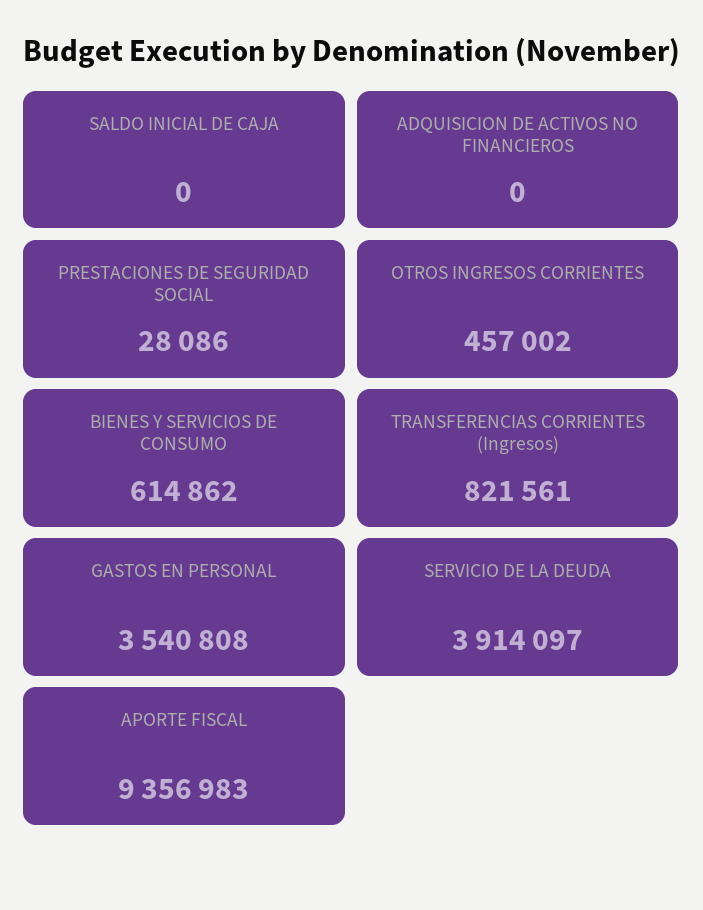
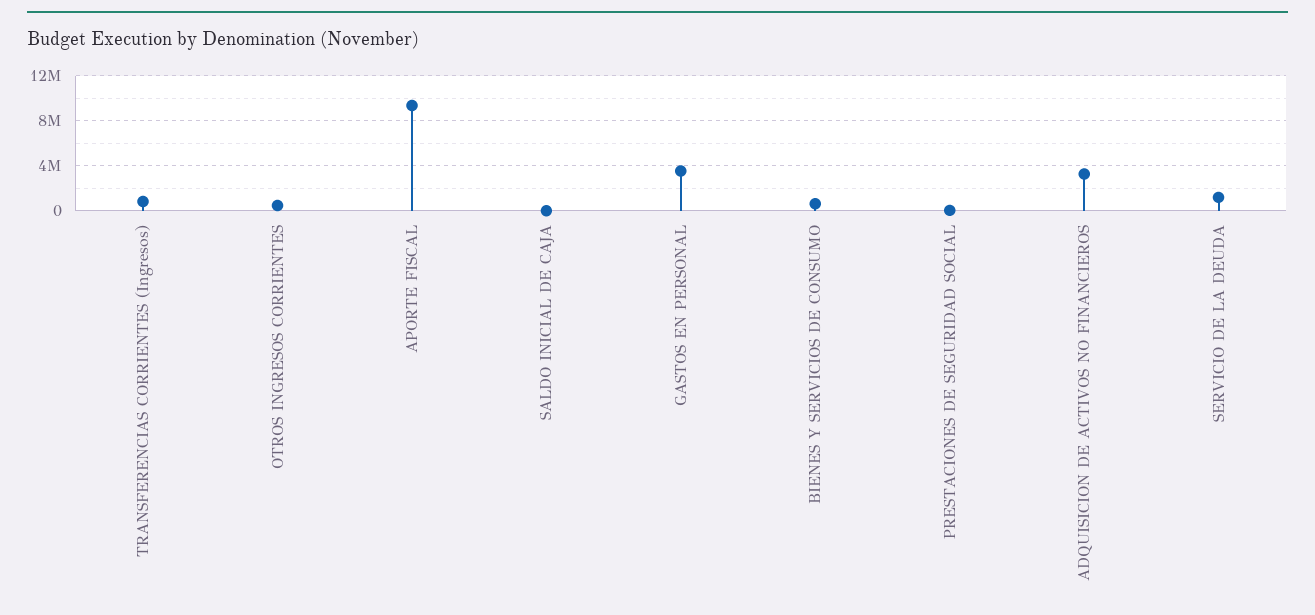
  {
    "SALDO INICIAL DE CAJA": 0,
-   "ADQUISICION DE ACTIVOS NO FINANCIEROS": 0,
+   "ADQUISICION DE ACTIVOS NO FINANCIEROS": 3000000,
    "PRESTACIONES DE SEGURIDAD SOCIAL": 28086,
    "OTROS INGRESOS CORRIENTES": 457002,
    "BIENES Y SERVICIOS DE CONSUMO": 614862,
    "TRANSFERENCIAS CORRIENTES (Ingresos)": 821561,
    "GASTOS EN PERSONAL": 3540808,
-   "SERVICIO DE LA DEUDA": 3914097,
+   "SERVICIO DE LA DEUDA": 1000000,
    "APORTE FISCAL": 9356983
  }

